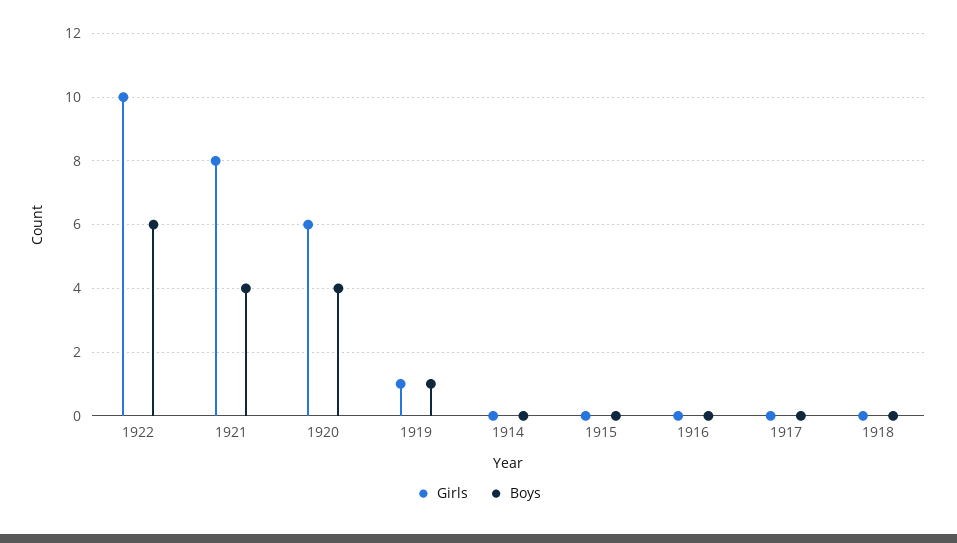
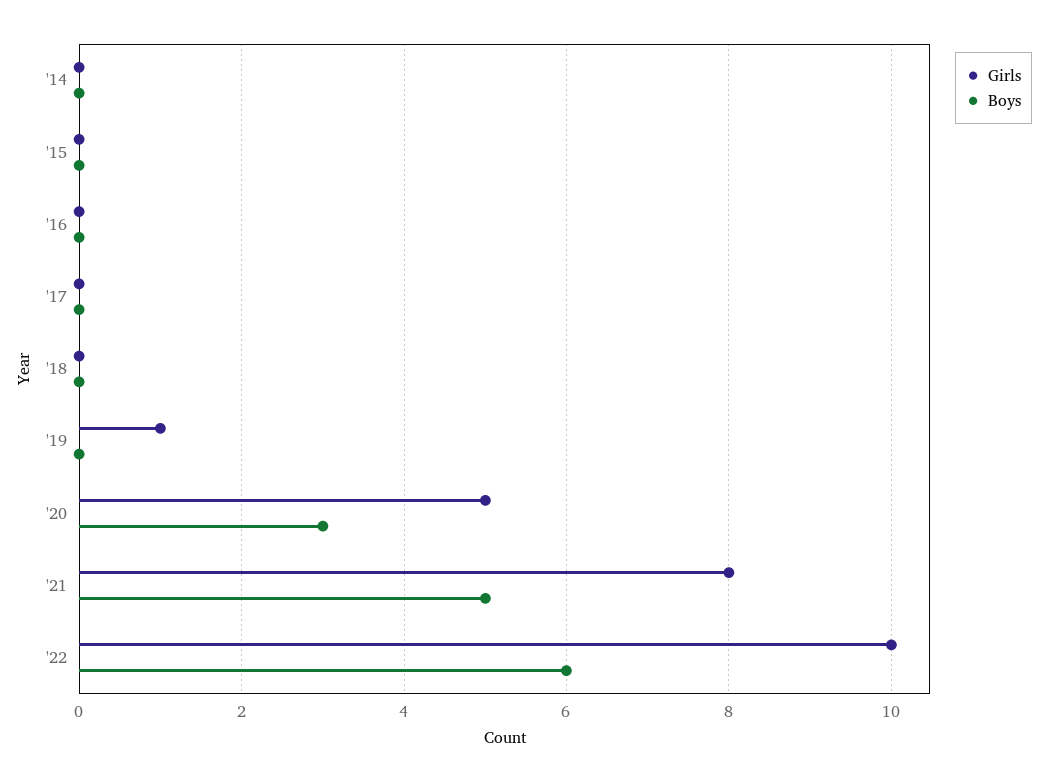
  {
    "Girls": {
      "1922": 10,
      "1921": 8,
-     "1920": 6,
+     "1920": 5,
      "1919": 1,
      "1914": 0,
      "1915": 0,
      "1916": 0,
      "1917": 0,
      "1918": 0
    },
    "Boys": {
      "1922": 6,
-     "1921": 4,
+     "1921": 5,
-     "1920": 4,
+     "1920": 3,
-     "1919": 1,
+     "1919": 0,
      "1914": 0,
      "1915": 0,
      "1916": 0,
      "1917": 0,
      "1918": 0
    }
  }

